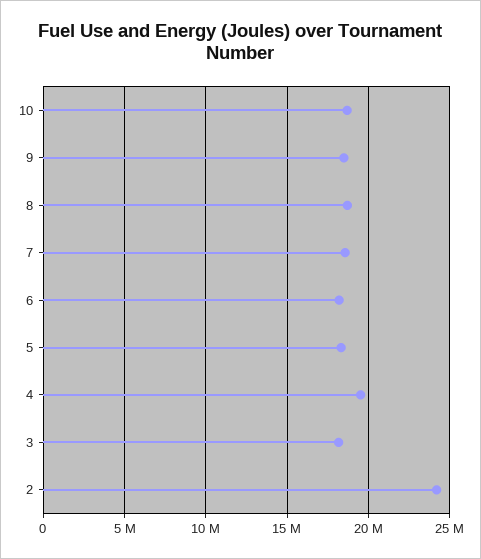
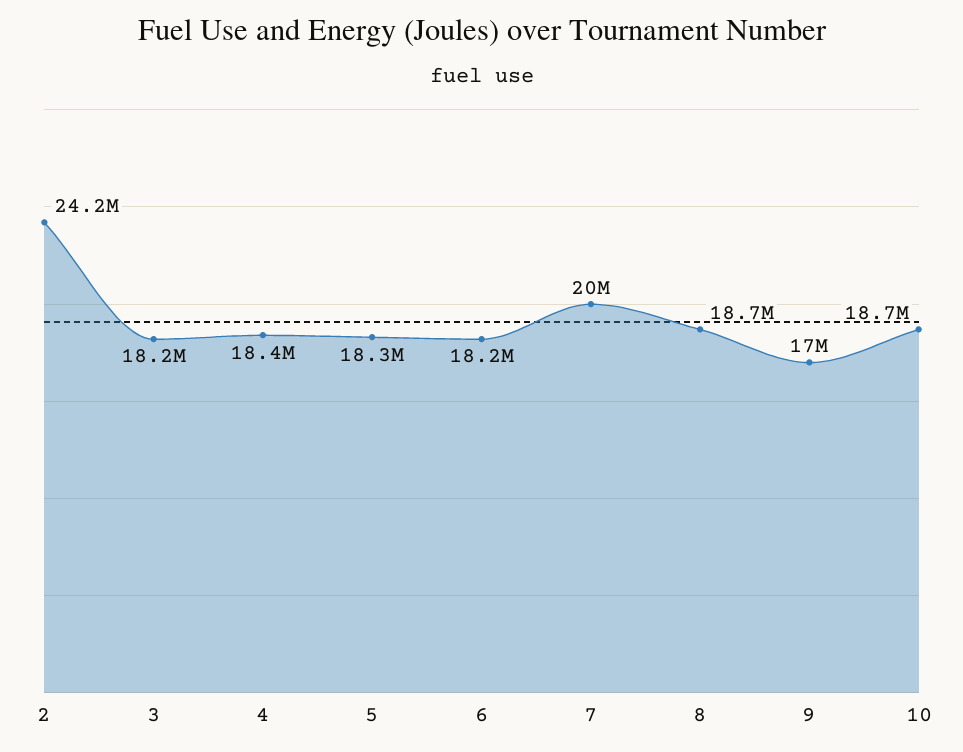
  {
    "10": 18700000,
-   "9": 18500000,
+   "9": 17000000,
    "8": 18700000,
-   "7": 18500000,
+   "7": 20000000,
    "6": 18200000,
    "5": 18300000,
-   "4": 19500000,
+   "4": 18400000,
    "3": 18200000,
    "2": 24200000
  }

